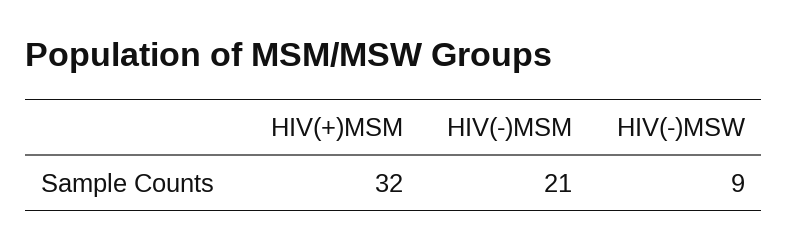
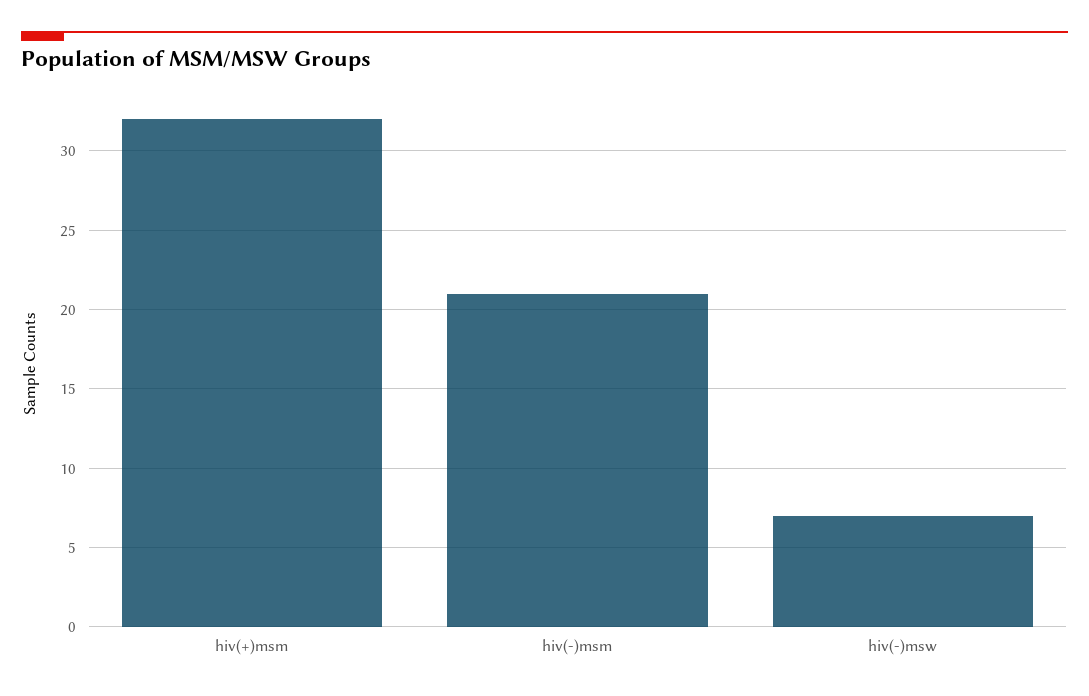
  {
    "HIV(+)MSM": 32,
    "HIV(-)MSM": 21,
-   "HIV(-)MSW": 9
+   "HIV(-)MSW": 7
  }

